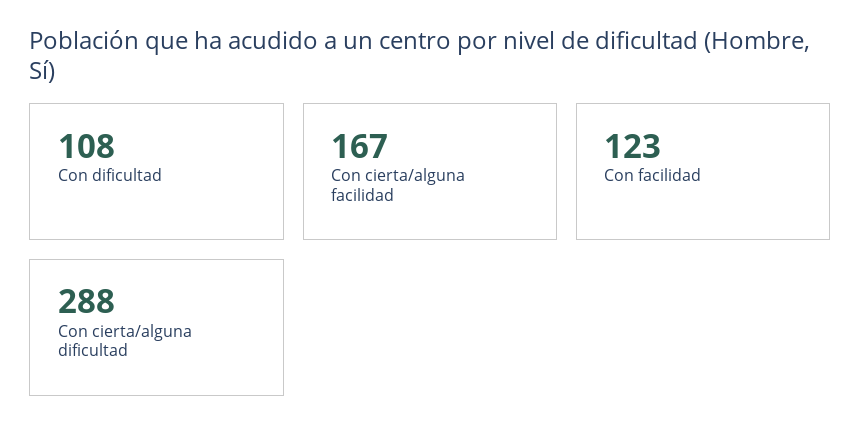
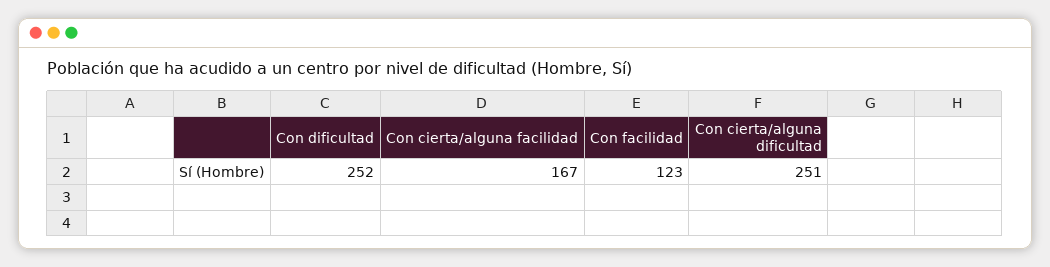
  {
-   "Con dificultad": 108,
+   "Con dificultad": 252,
    "Con cierta/alguna facilidad": 167,
    "Con facilidad": 123,
-   "Con cierta/alguna dificultad": 288
+   "Con cierta/alguna dificultad": 251
  }

